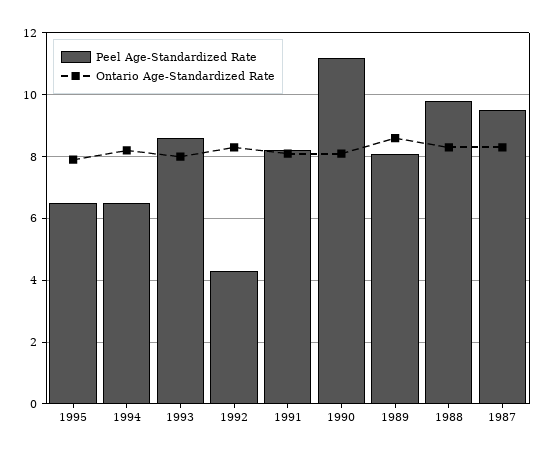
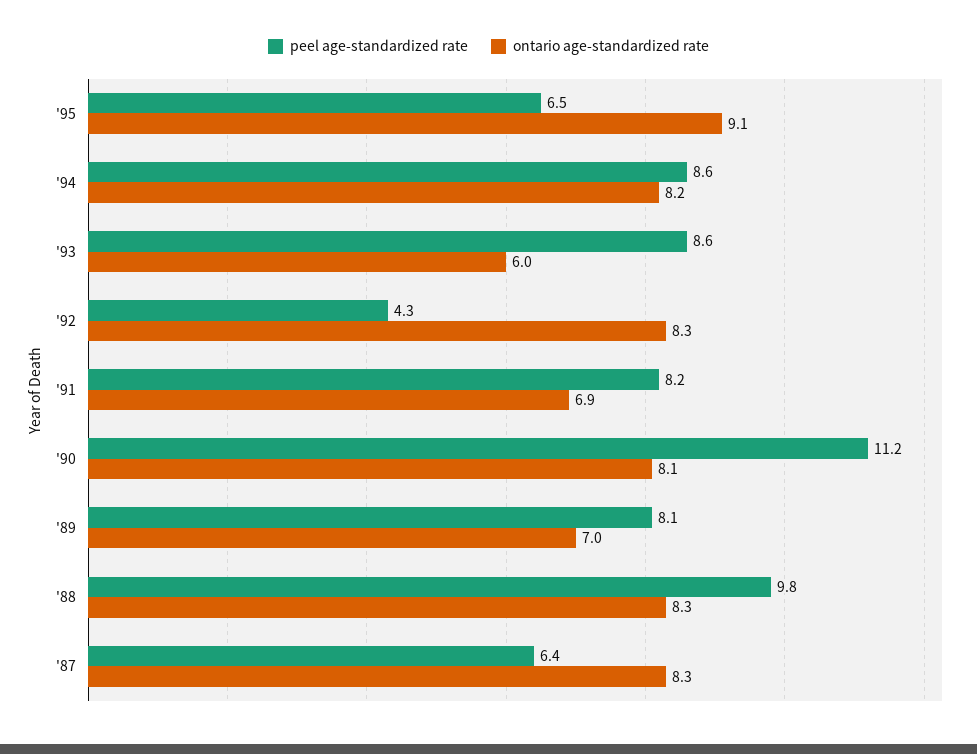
  {
    "Peel Age-Standardized Rate": {
      "1995": 6.5,
-     "1994": 6.5,
+     "1994": 8.6,
      "1993": 8.6,
      "1992": 4.3,
      "1991": 8.2,
      "1990": 11.2,
      "1989": 8.1,
      "1988": 9.8,
-     "1987": 9.5
+     "1987": 6.4
    },
    "Ontario Age-Standardized Rate": {
-     "1995": 8,
+     "1995": 9.1,
      "1994": 8.2,
-     "1993": 8,
+     "1993": 6,
      "1992": 8.3,
-     "1991": 8,
+     "1991": 6.9,
      "1990": 8.1,
-     "1989": 8.5,
+     "1989": 7,
      "1988": 8.3,
      "1987": 8.3
    }
  }

